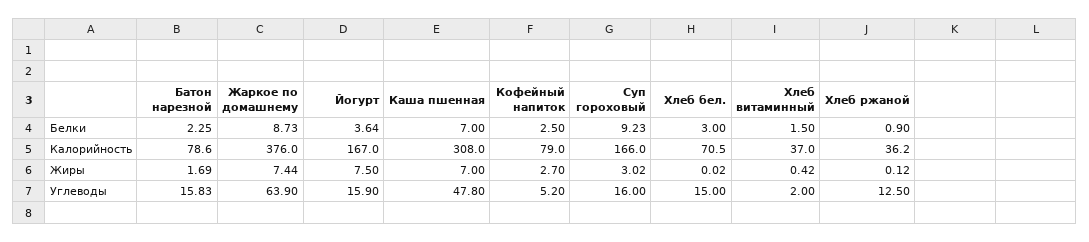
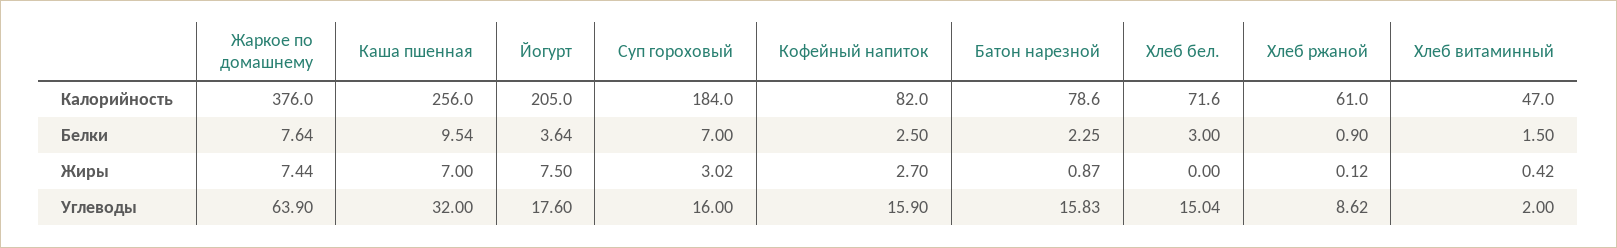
  {
    "Батон нарезной": {
      "Белки": 2.25,
      "Калорийность": 78.6,
-     "Жиры": 1.69,
+     "Жиры": 0.87,
      "Углеводы": 15.83
    },
    "Жаркое по домашнему": {
-     "Белки": 8.73,
+     "Белки": 7.64,
      "Калорийность": 376,
      "Жиры": 7.44,
      "Углеводы": 63.9
    },
    "Йогурт": {
      "Белки": 3.64,
-     "Калорийность": 167,
+     "Калорийность": 205,
      "Жиры": 7.5,
-     "Углеводы": 15.9
+     "Углеводы": 17.6
    },
    "Каша пшенная": {
-     "Белки": 7,
+     "Белки": 9.54,
-     "Калорийность": 308,
+     "Калорийность": 256,
      "Жиры": 7,
-     "Углеводы": 47.8
+     "Углеводы": 32
    },
    "Кофейный напиток": {
      "Белки": 2.5,
-     "Калорийность": 79,
+     "Калорийность": 82,
      "Жиры": 2.7,
-     "Углеводы": 5.2
+     "Углеводы": 15.9
    },
    "Суп гороховый": {
-     "Белки": 9.23,
+     "Белки": 7,
-     "Калорийность": 166,
+     "Калорийность": 184,
      "Жиры": 3.02,
      "Углеводы": 16
    },
    "Хлеб бел.": {
      "Белки": 3,
-     "Калорийность": 70.5,
+     "Калорийность": 71.6,
-     "Жиры": 0.02,
+     "Жиры": 0,
-     "Углеводы": 15
+     "Углеводы": 15.04
    },
    "Хлеб витаминный": {
      "Белки": 1.5,
-     "Калорийность": 37,
+     "Калорийность": 47,
      "Жиры": 0.42,
      "Углеводы": 2
    },
    "Хлеб ржаной": {
      "Белки": 0.9,
-     "Калорийность": 36.2,
+     "Калорийность": 61,
      "Жиры": 0.12,
-     "Углеводы": 12.5
+     "Углеводы": 8.62
    }
  }

